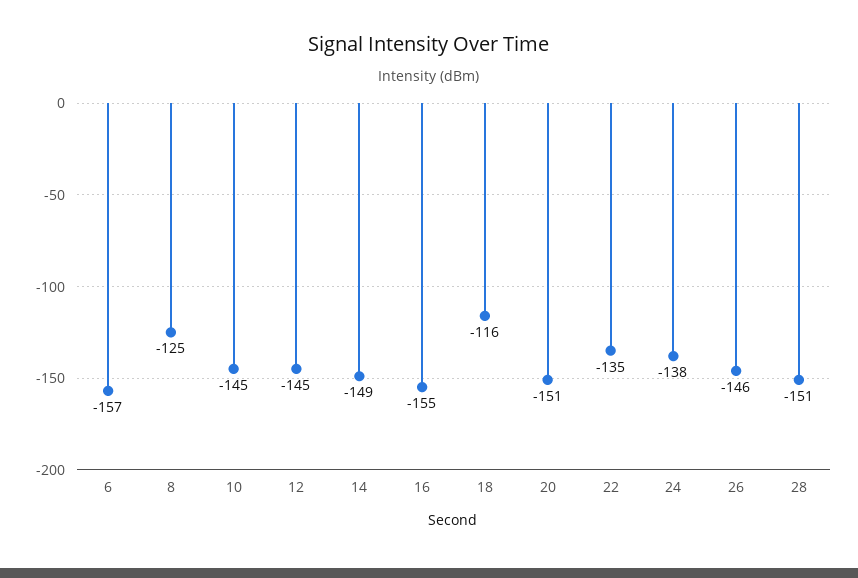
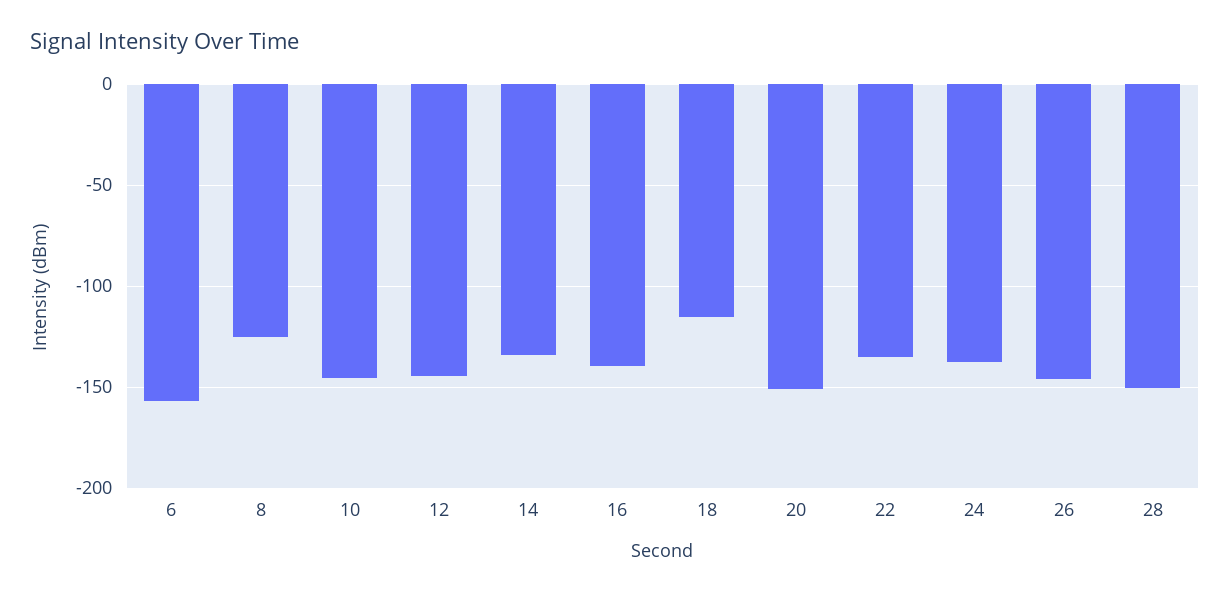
  {
    "6": -157,
    "8": -125,
    "10": -145,
    "12": -145,
-   "14": -149,
+   "14": -135,
-   "16": -155,
+   "16": -140,
    "18": -116,
    "20": -151,
    "22": -135,
    "24": -138,
    "26": -146,
    "28": -151
  }

